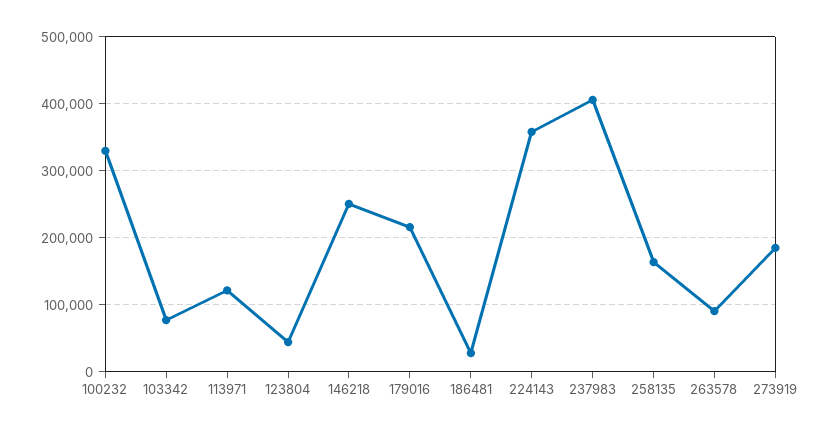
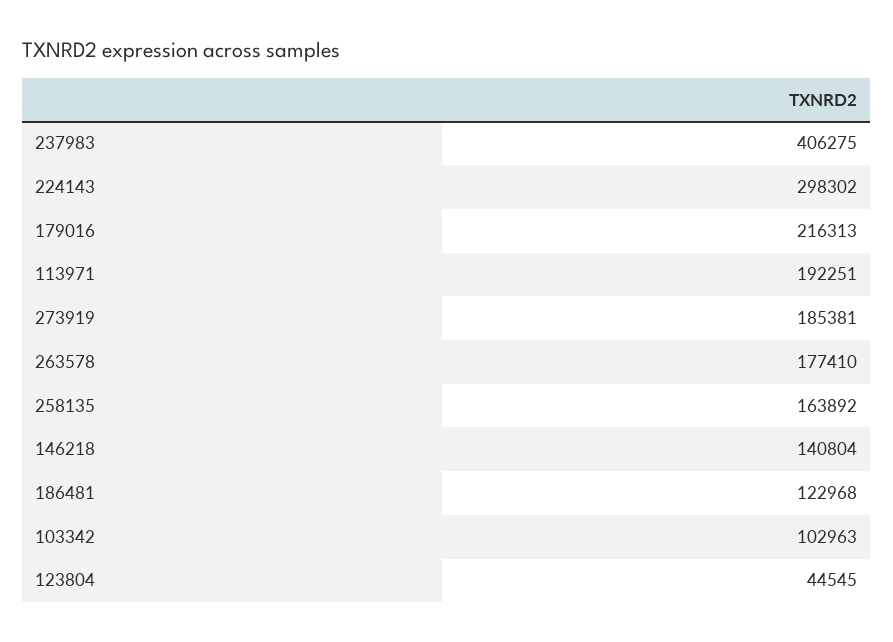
  {
-   "100232": 330000,
-   "103342": 80000,
+   "103342": 102963,
-   "113971": 120000,
+   "113971": 192251,
    "123804": 44545,
-   "146218": 250000,
+   "146218": 140804,
    "179016": 216313,
-   "186481": 30000,
+   "186481": 122968,
-   "224143": 360000,
+   "224143": 298302,
    "237983": 406275,
    "258135": 163892,
-   "263578": 90000,
+   "263578": 177410,
    "273919": 185381
  }

